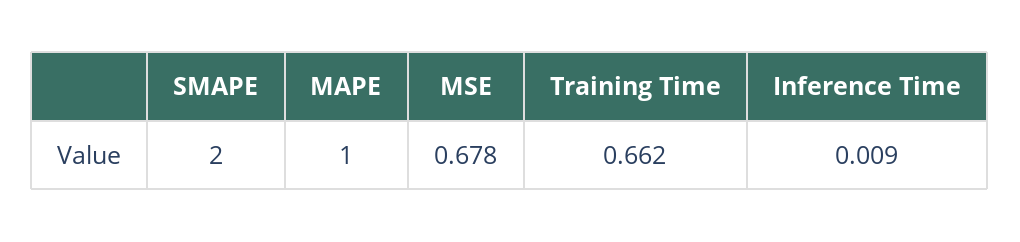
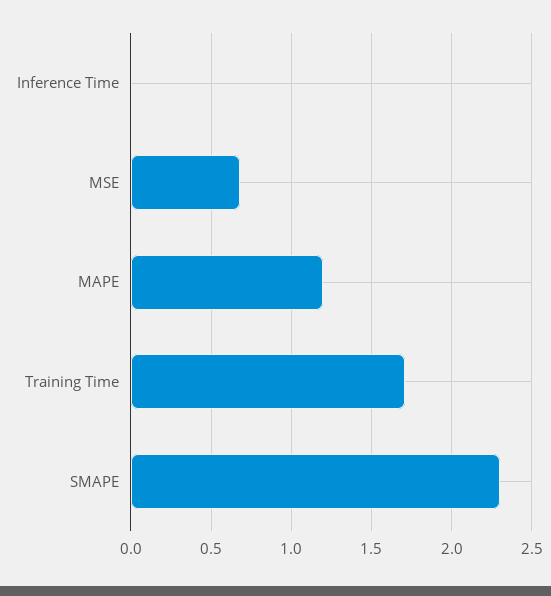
  {
-   "SMAPE": 2,
+   "SMAPE": 2.3,
-   "MAPE": 1,
+   "MAPE": 1.2,
    "MSE": 0.678,
-   "Training Time": 0.662,
+   "Training Time": 1.7,
    "Inference Time": 0.009
  }

